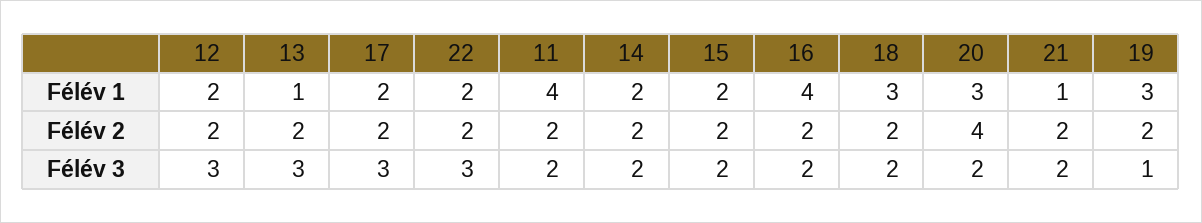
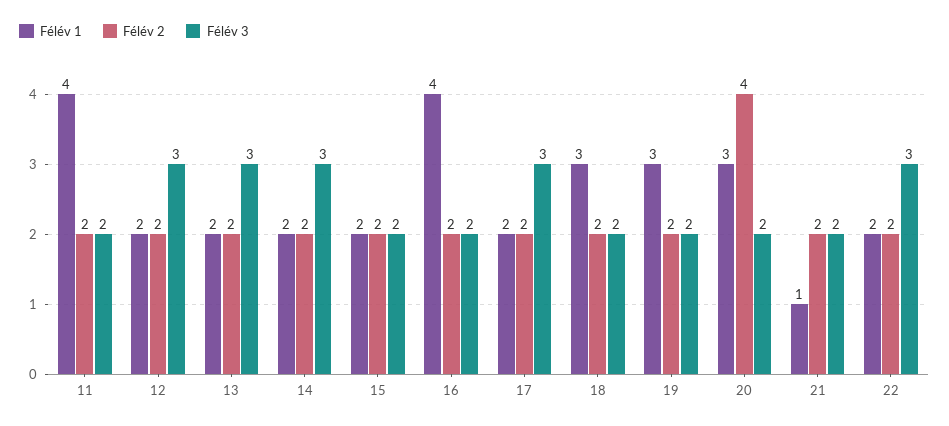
  {
    "Félév 1": {
      "12": 2,
-     "13": 1,
+     "13": 2,
      "17": 2,
      "22": 2,
      "11": 4,
      "14": 2,
      "15": 2,
      "16": 4,
      "18": 3,
      "20": 3,
      "21": 1,
      "19": 3
    },
    "Félév 2": {
      "12": 2,
      "13": 2,
      "17": 2,
      "22": 2,
      "11": 2,
      "14": 2,
      "15": 2,
      "16": 2,
      "18": 2,
      "20": 4,
      "21": 2,
      "19": 2
    },
    "Félév 3": {
      "12": 3,
      "13": 3,
      "17": 3,
      "22": 3,
      "11": 2,
-     "14": 2,
+     "14": 3,
      "15": 2,
      "16": 2,
      "18": 2,
      "20": 2,
      "21": 2,
-     "19": 1
+     "19": 2
    }
  }

